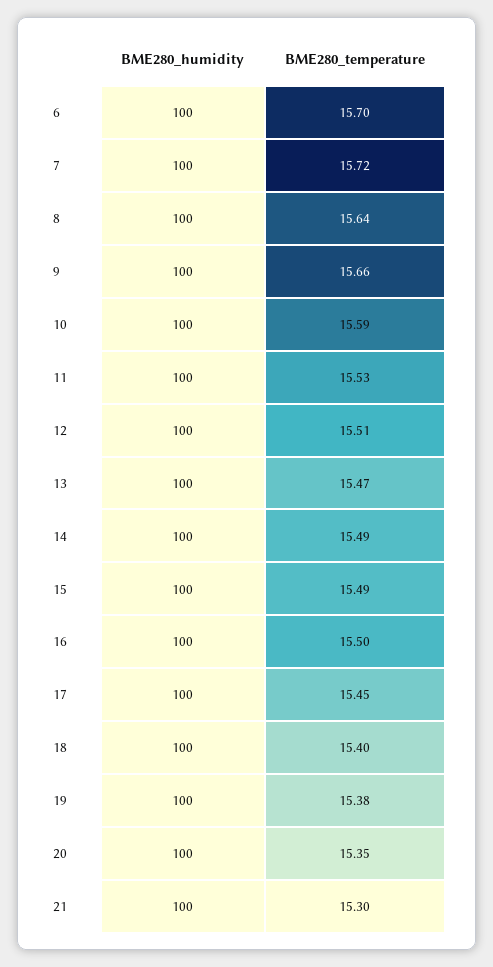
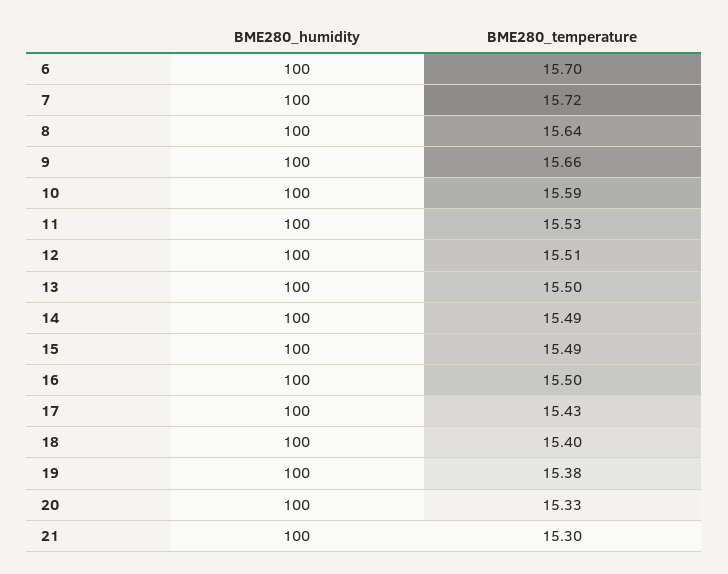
  {
    "BME280_humidity": {
      "6": 100,
      "7": 100,
      "8": 100,
      "9": 100,
      "10": 100,
      "11": 100,
      "12": 100,
      "13": 100,
      "14": 100,
      "15": 100,
      "16": 100,
      "17": 100,
      "18": 100,
      "19": 100,
      "20": 100,
      "21": 100
    },
    "BME280_temperature": {
      "6": 15.7,
      "7": 15.72,
      "8": 15.64,
      "9": 15.66,
      "10": 15.59,
      "11": 15.53,
      "12": 15.51,
-     "13": 15.47,
+     "13": 15.5,
      "14": 15.49,
      "15": 15.49,
      "16": 15.5,
-     "17": 15.45,
+     "17": 15.43,
      "18": 15.4,
      "19": 15.38,
-     "20": 15.35,
+     "20": 15.33,
      "21": 15.3
    }
  }

